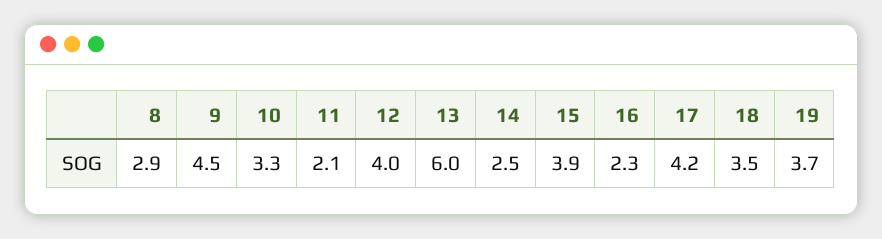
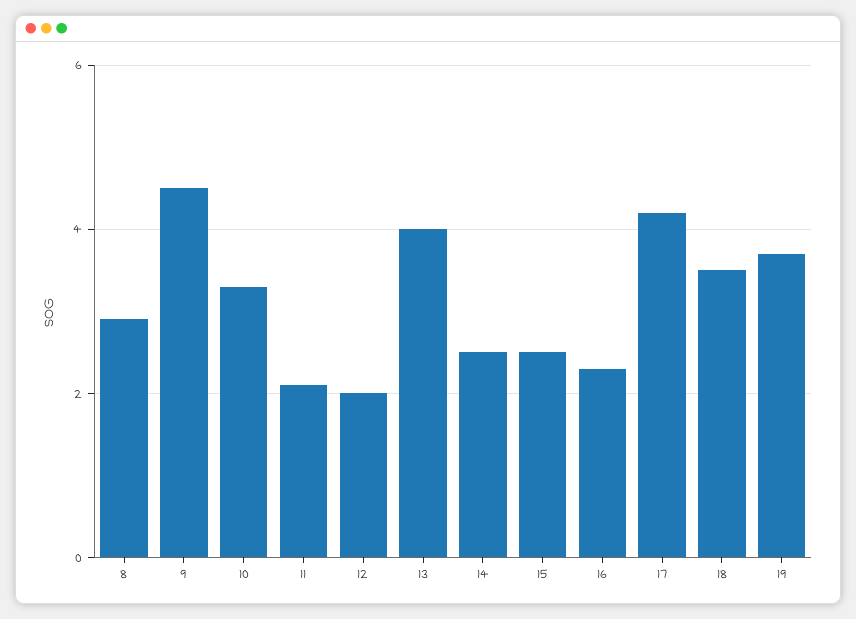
  {
    "8": 2.9,
    "9": 4.5,
    "10": 3.3,
    "11": 2.1,
-   "12": 4,
+   "12": 2,
-   "13": 6,
+   "13": 4,
    "14": 2.5,
-   "15": 3.9,
+   "15": 2.5,
    "16": 2.3,
    "17": 4.2,
    "18": 3.5,
    "19": 3.7
  }

